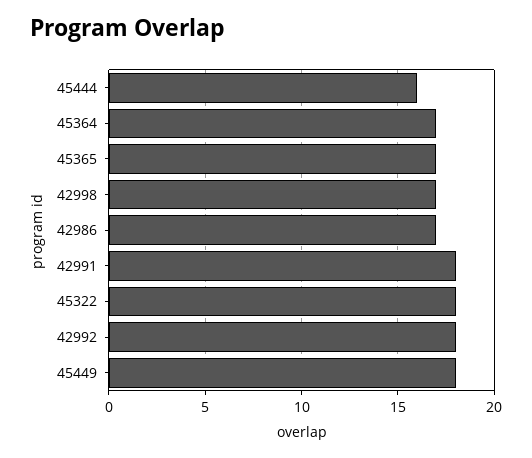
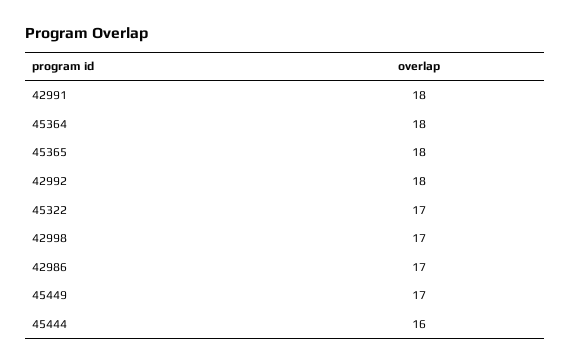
  {
    "45444": 16,
-   "45364": 17,
+   "45364": 18,
-   "45365": 17,
+   "45365": 18,
    "42998": 17,
    "42986": 17,
    "42991": 18,
-   "45322": 18,
+   "45322": 17,
    "42992": 18,
-   "45449": 18
+   "45449": 17
  }

